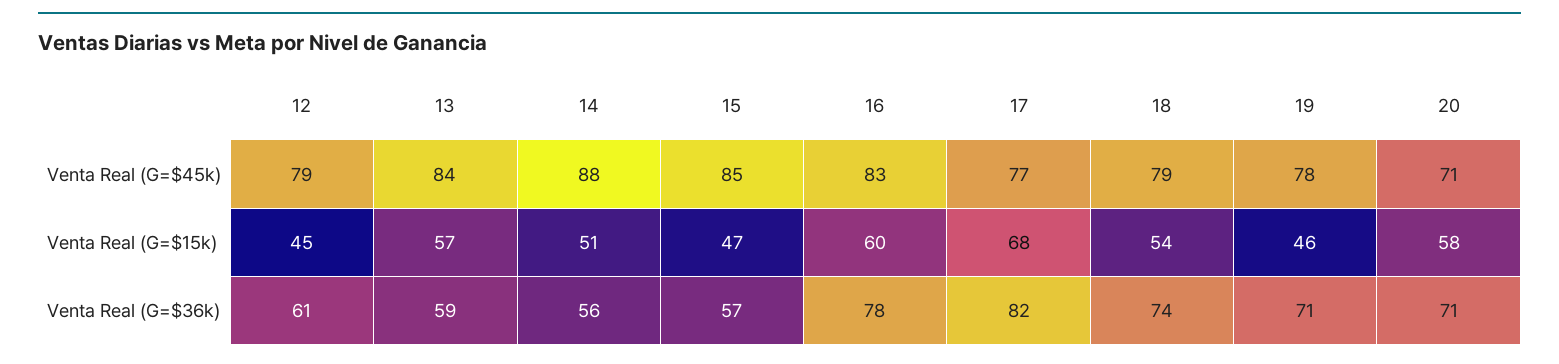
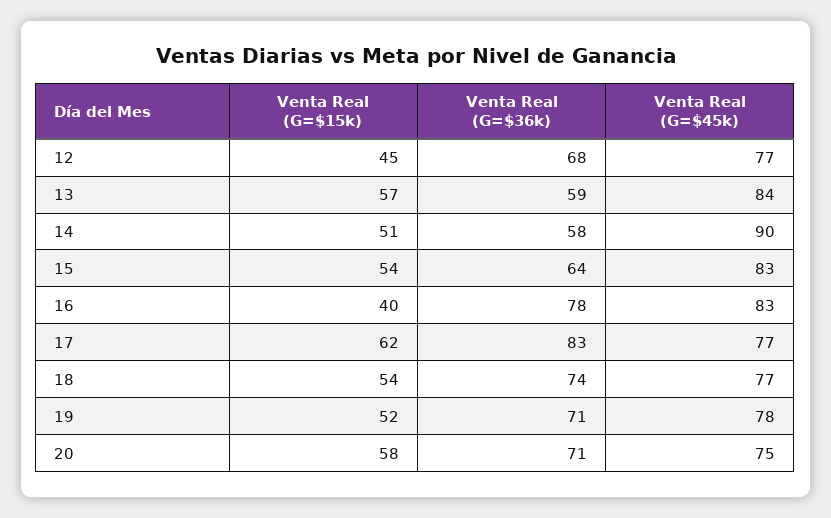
  {
    "12": {
-     "Venta Real (G=$45k)": 79,
+     "Venta Real (G=$45k)": 77,
      "Venta Real (G=$15k)": 45,
-     "Venta Real (G=$36k)": 61
+     "Venta Real (G=$36k)": 68
    },
    "13": {
      "Venta Real (G=$45k)": 84,
      "Venta Real (G=$15k)": 57,
      "Venta Real (G=$36k)": 59
    },
    "14": {
-     "Venta Real (G=$45k)": 88,
+     "Venta Real (G=$45k)": 90,
      "Venta Real (G=$15k)": 51,
-     "Venta Real (G=$36k)": 56
+     "Venta Real (G=$36k)": 58
    },
    "15": {
-     "Venta Real (G=$45k)": 85,
+     "Venta Real (G=$45k)": 83,
-     "Venta Real (G=$15k)": 47,
+     "Venta Real (G=$15k)": 54,
-     "Venta Real (G=$36k)": 57
+     "Venta Real (G=$36k)": 64
    },
    "16": {
      "Venta Real (G=$45k)": 83,
-     "Venta Real (G=$15k)": 60,
+     "Venta Real (G=$15k)": 40,
      "Venta Real (G=$36k)": 78
    },
    "17": {
      "Venta Real (G=$45k)": 77,
-     "Venta Real (G=$15k)": 68,
+     "Venta Real (G=$15k)": 62,
-     "Venta Real (G=$36k)": 82
+     "Venta Real (G=$36k)": 83
    },
    "18": {
-     "Venta Real (G=$45k)": 79,
+     "Venta Real (G=$45k)": 77,
      "Venta Real (G=$15k)": 54,
      "Venta Real (G=$36k)": 74
    },
    "19": {
      "Venta Real (G=$45k)": 78,
-     "Venta Real (G=$15k)": 46,
+     "Venta Real (G=$15k)": 52,
      "Venta Real (G=$36k)": 71
    },
    "20": {
-     "Venta Real (G=$45k)": 71,
+     "Venta Real (G=$45k)": 75,
      "Venta Real (G=$15k)": 58,
      "Venta Real (G=$36k)": 71
    }
  }

